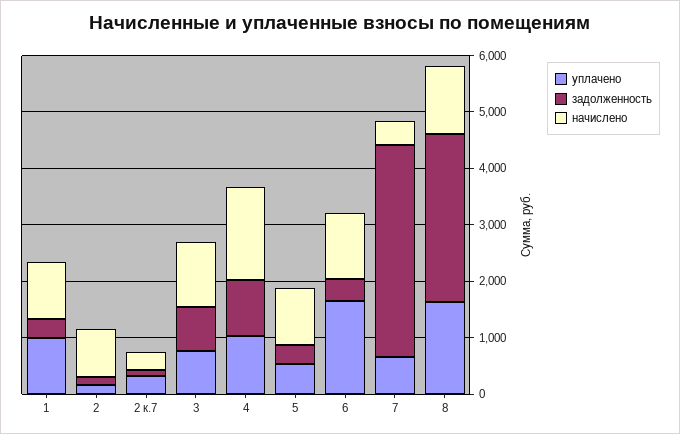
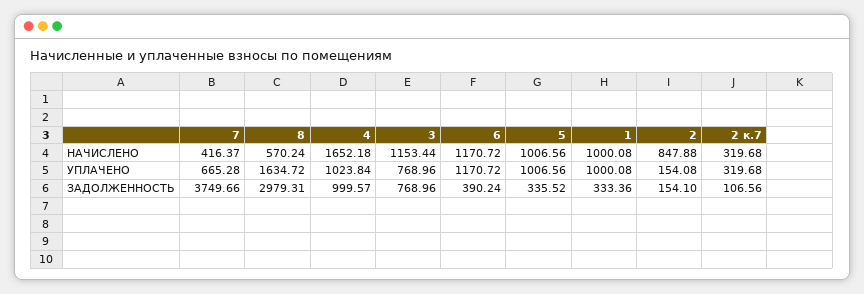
  {
    "уплачено": {
      "1": 1000.08,
      "2": 154.08,
      "2 к.7": 319.68,
      "3": 768.96,
      "4": 1023.84,
-     "5": 600,
+     "5": 1006.56,
-     "6": 1600,
+     "6": 1170.72,
      "7": 665.28,
      "8": 1634.72
    },
    "задолженность": {
      "1": 333.36,
      "2": 154.1,
      "2 к.7": 106.56,
      "3": 768.96,
      "4": 999.57,
      "5": 335.52,
      "6": 390.24,
      "7": 3749.66,
      "8": 2979.31
    },
    "начислено": {
      "1": 1000.08,
      "2": 847.88,
      "2 к.7": 319.68,
      "3": 1153.44,
      "4": 1652.18,
      "5": 1006.56,
      "6": 1170.72,
      "7": 416.37,
-     "8": 1200
+     "8": 570.24
    }
  }

